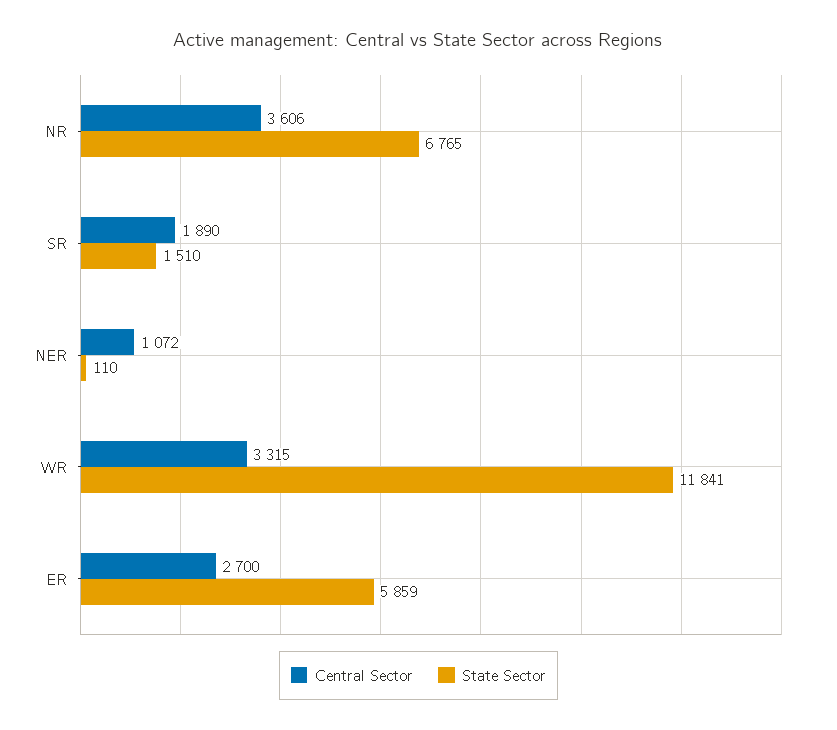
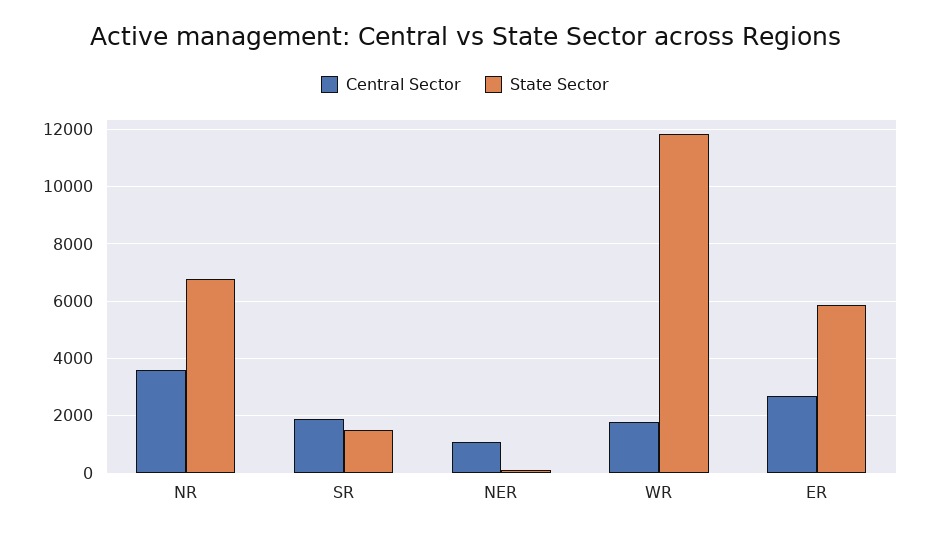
  {
    "Central Sector": {
      "NR": 3606,
      "SR": 1890,
      "NER": 1072,
-     "WR": 3315,
+     "WR": 1750,
      "ER": 2700
    },
    "State Sector": {
      "NR": 6765,
      "SR": 1510,
      "NER": 110,
      "WR": 11841,
      "ER": 5859
    }
  }

